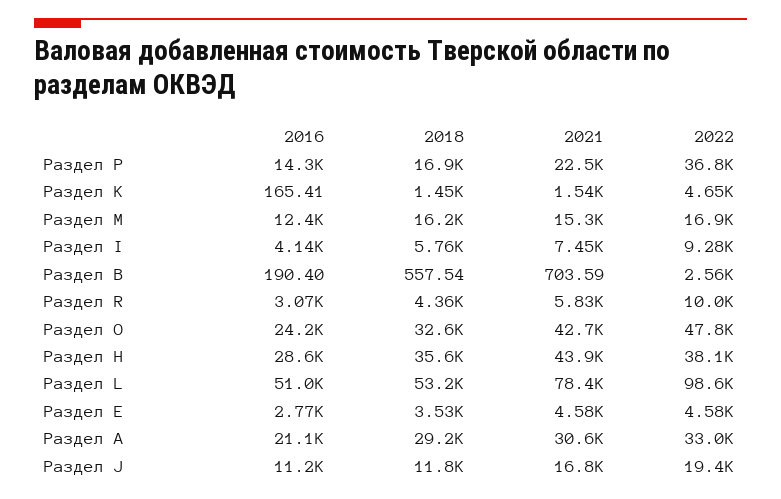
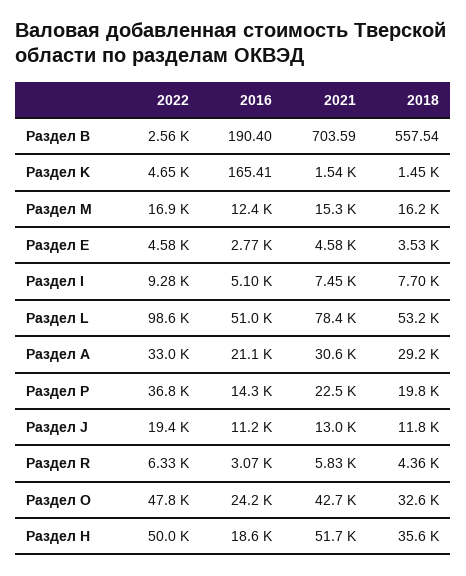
  {
    "2016": {
      "Раздел P": 14300,
      "Раздел K": 165.41,
      "Раздел M": 12400,
-     "Раздел I": 4140,
+     "Раздел I": 5100,
      "Раздел B": 190.4,
      "Раздел R": 3070,
      "Раздел O": 24200,
-     "Раздел H": 28600,
+     "Раздел H": 18600,
      "Раздел L": 51000,
      "Раздел E": 2770,
      "Раздел A": 21100,
      "Раздел J": 11200
    },
    "2018": {
-     "Раздел P": 16900,
+     "Раздел P": 19800,
      "Раздел K": 1450,
      "Раздел M": 16200,
-     "Раздел I": 5760,
+     "Раздел I": 7700,
      "Раздел B": 557.54,
      "Раздел R": 4360,
      "Раздел O": 32600,
      "Раздел H": 35600,
      "Раздел L": 53200,
      "Раздел E": 3530,
      "Раздел A": 29200,
      "Раздел J": 11800
    },
    "2021": {
      "Раздел P": 22500,
      "Раздел K": 1540,
      "Раздел M": 15300,
      "Раздел I": 7450,
      "Раздел B": 703.59,
      "Раздел R": 5830,
      "Раздел O": 42700,
-     "Раздел H": 43900,
+     "Раздел H": 51700,
      "Раздел L": 78400,
      "Раздел E": 4580,
      "Раздел A": 30600,
-     "Раздел J": 16800
+     "Раздел J": 13000
    },
    "2022": {
      "Раздел P": 36800,
      "Раздел K": 4650,
      "Раздел M": 16900,
      "Раздел I": 9280,
      "Раздел B": 2560,
-     "Раздел R": 10000,
+     "Раздел R": 6330,
      "Раздел O": 47800,
-     "Раздел H": 38100,
+     "Раздел H": 50000,
      "Раздел L": 98600,
      "Раздел E": 4580,
      "Раздел A": 33000,
      "Раздел J": 19400
    }
  }

